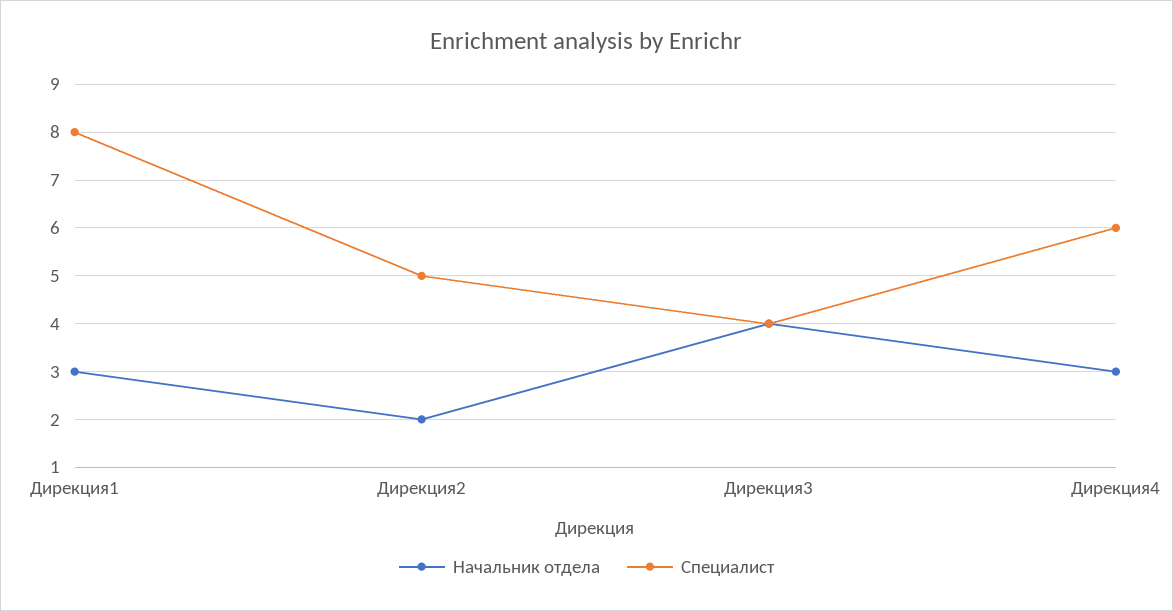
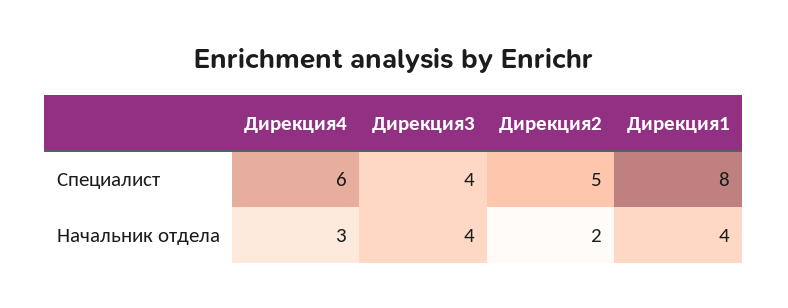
  {
    "Начальник отдела": {
-     "Дирекция1": 3,
+     "Дирекция1": 4,
      "Дирекция2": 2,
      "Дирекция3": 4,
      "Дирекция4": 3
    },
    "Специалист": {
      "Дирекция1": 8,
      "Дирекция2": 5,
      "Дирекция3": 4,
      "Дирекция4": 6
    }
  }

